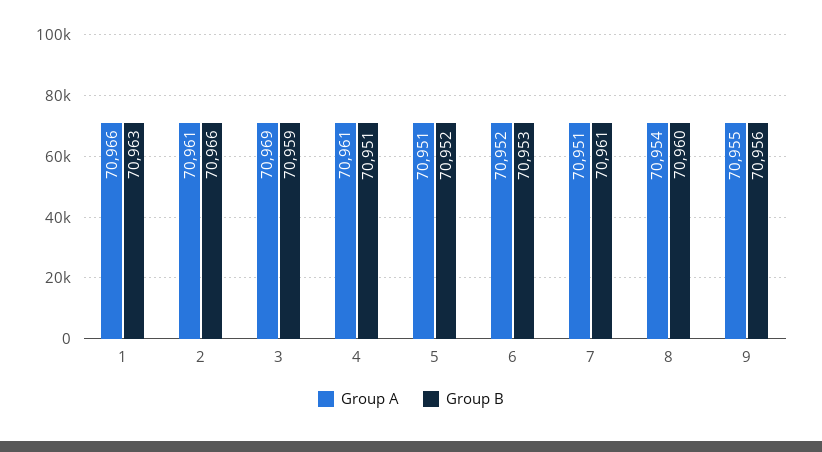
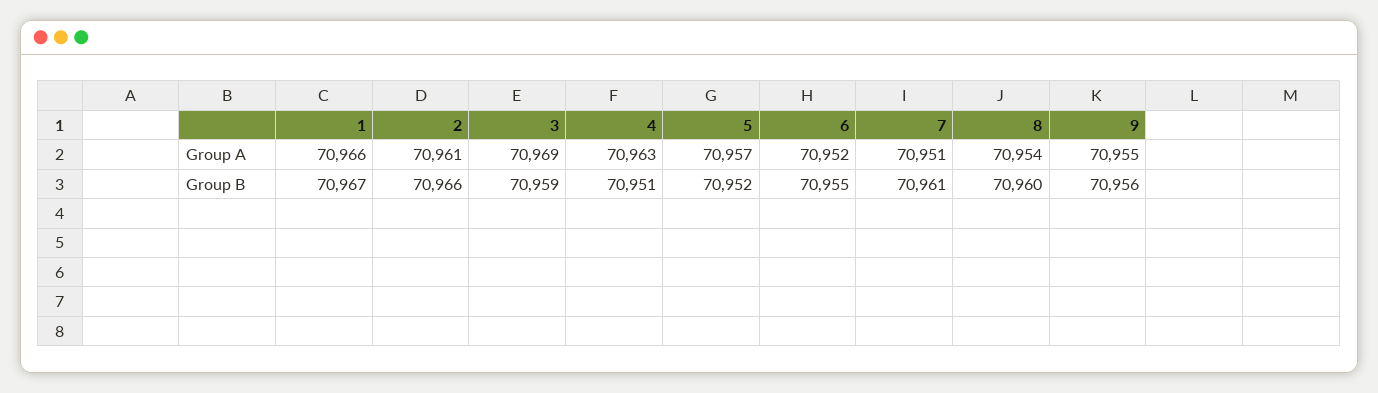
  {
    "Group A": {
      "1": 70966,
      "2": 70961,
      "3": 70969,
-     "4": 70961,
+     "4": 70963,
-     "5": 70951,
+     "5": 70957,
      "6": 70952,
      "7": 70951,
      "8": 70954,
      "9": 70955
    },
    "Group B": {
-     "1": 70963,
+     "1": 70967,
      "2": 70966,
      "3": 70959,
      "4": 70951,
      "5": 70952,
-     "6": 70953,
+     "6": 70955,
      "7": 70961,
      "8": 70960,
      "9": 70956
    }
  }

